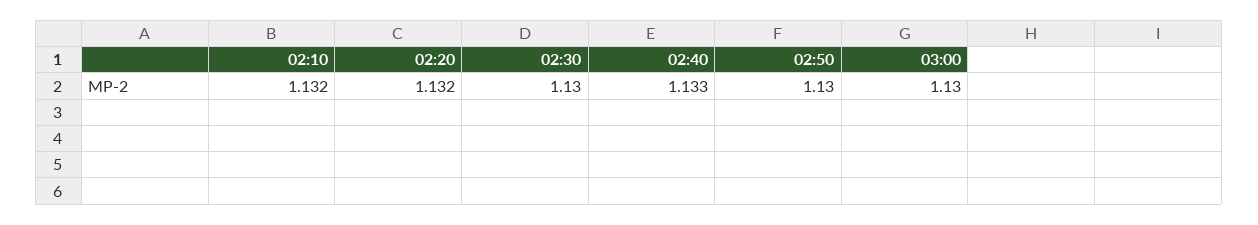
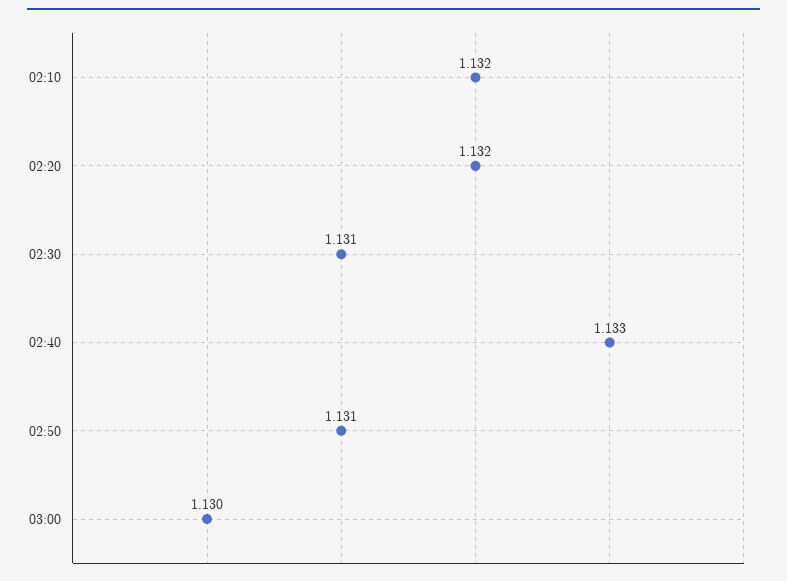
  {
    "02:10": 1.132,
    "02:20": 1.132,
-   "02:30": 1.13,
+   "02:30": 1.131,
    "02:40": 1.133,
-   "02:50": 1.13,
+   "02:50": 1.131,
    "03:00": 1.13
  }

